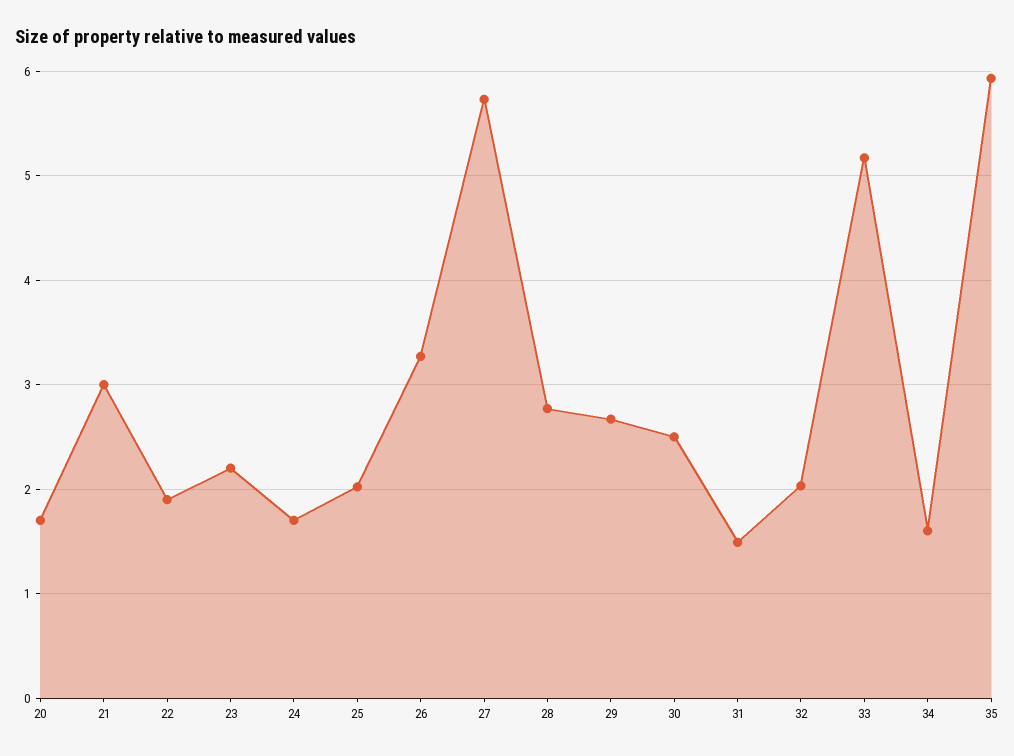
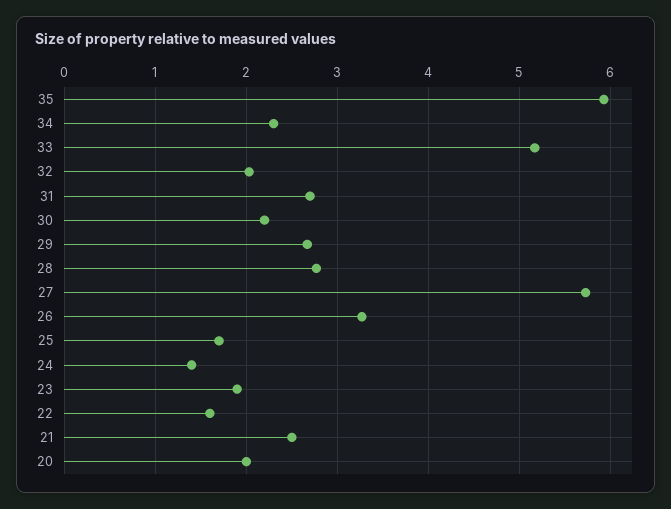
  {
-   "20": 1.7,
+   "20": 2,
-   "21": 3,
+   "21": 2.5,
-   "22": 1.9,
+   "22": 1.6,
-   "23": 2.2,
+   "23": 1.9,
-   "24": 1.7,
+   "24": 1.4,
-   "25": 2,
+   "25": 1.7,
    "26": 3.3,
    "27": 5.7,
    "28": 2.8,
    "29": 2.7,
-   "30": 2.5,
+   "30": 2.2,
-   "31": 1.5,
+   "31": 2.7,
    "32": 2,
    "33": 5.2,
-   "34": 1.6,
+   "34": 2.3,
    "35": 5.9
  }

